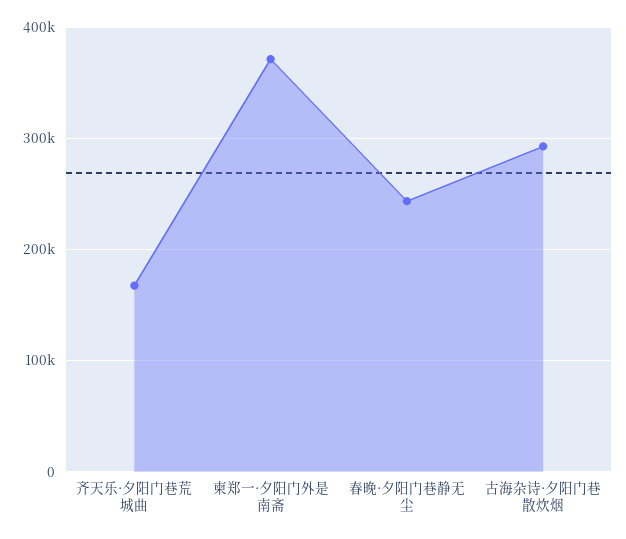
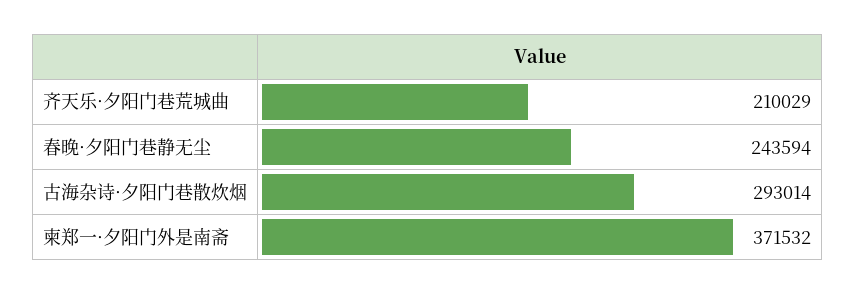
  {
-   "齐天乐·夕阳门巷荒城曲": 170000,
+   "齐天乐·夕阳门巷荒城曲": 210029,
    "柬郑一·夕阳门外是南斋": 371532,
    "春晚·夕阳门巷静无尘": 243594,
    "古海杂诗·夕阳门巷散炊烟": 293014
  }

